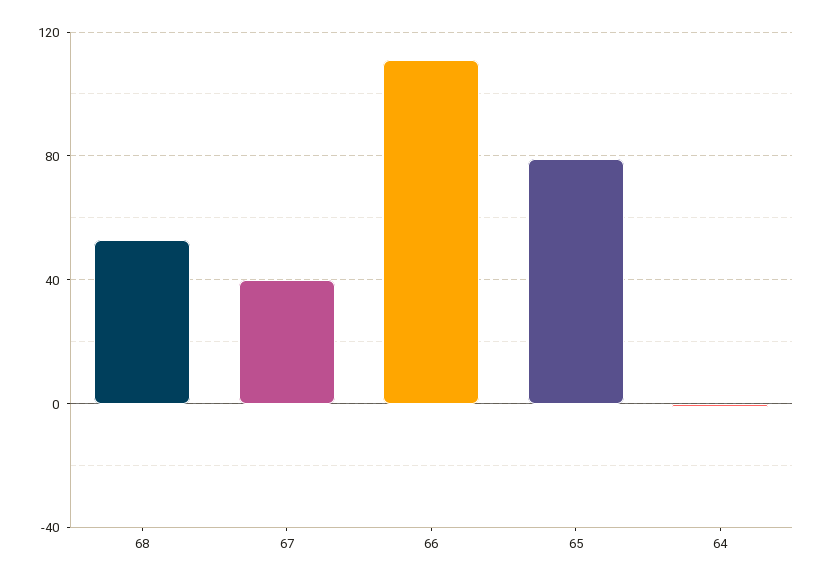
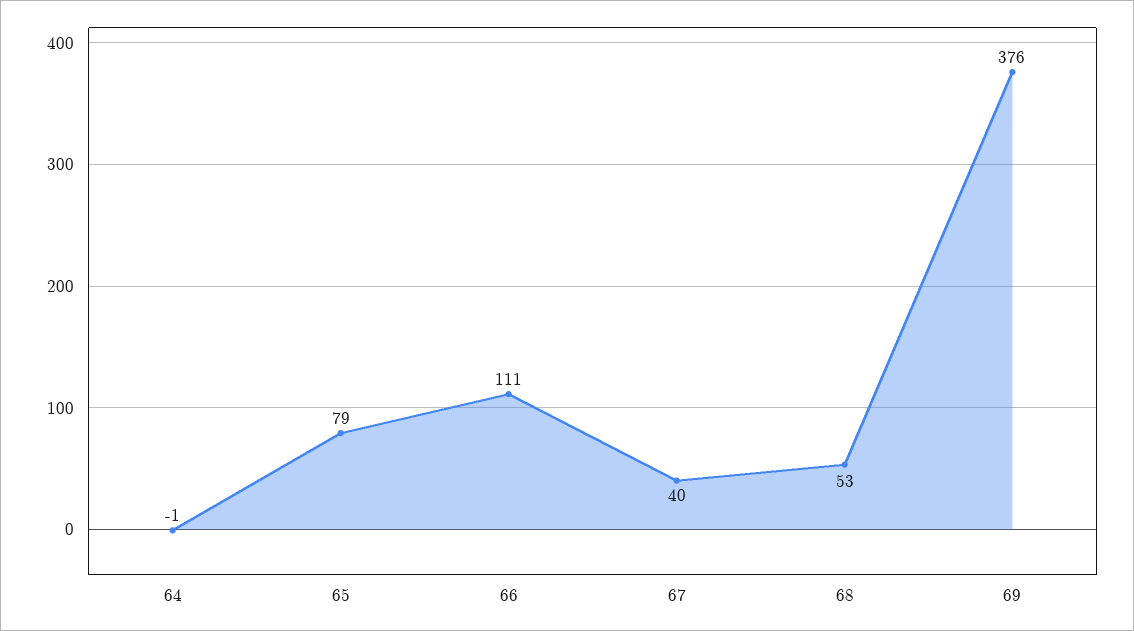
  {
    "68": 53,
    "67": 40,
    "66": 111,
    "65": 79,
-   "64": -1
+   "64": -1,
+   "69": 376
  }

